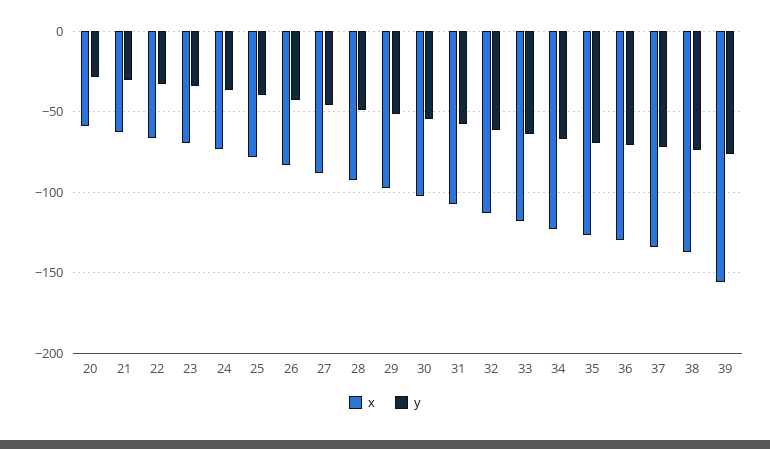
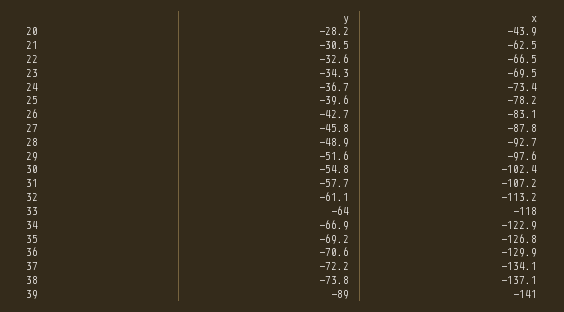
  {
    "x": {
-     "20": -60,
+     "20": -43.9,
      "21": -62.5,
      "22": -66.5,
      "23": -69.5,
      "24": -73.4,
      "25": -78.2,
      "26": -83.1,
      "27": -87.8,
      "28": -92.7,
      "29": -97.6,
      "30": -102.4,
      "31": -107.2,
      "32": -113.2,
      "33": -118,
      "34": -122.9,
      "35": -126.8,
      "36": -129.9,
      "37": -134.1,
      "38": -137.1,
-     "39": -155
+     "39": -141
    },
    "y": {
      "20": -28.2,
      "21": -30.5,
      "22": -32.6,
      "23": -34.3,
      "24": -36.7,
      "25": -39.6,
      "26": -42.7,
      "27": -45.8,
      "28": -48.9,
      "29": -51.6,
      "30": -54.8,
      "31": -57.7,
      "32": -61.1,
      "33": -64,
      "34": -66.9,
      "35": -69.2,
      "36": -70.6,
      "37": -72.2,
      "38": -73.8,
-     "39": -75
+     "39": -89
    }
  }

